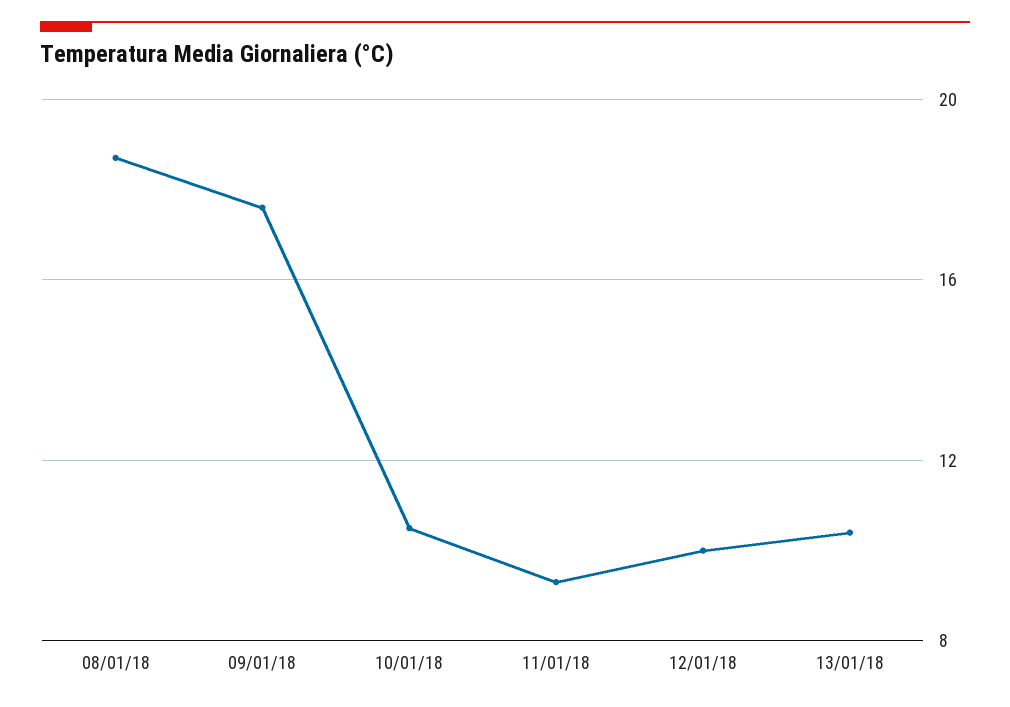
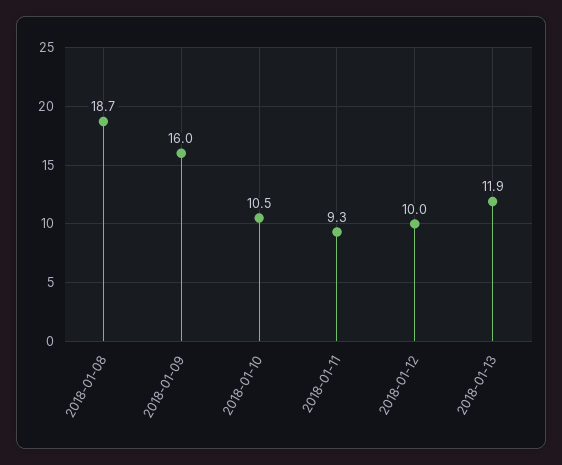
  {
    "08/01/18": 18.7,
-   "09/01/18": 17.5,
+   "09/01/18": 16,
    "10/01/18": 10.5,
    "11/01/18": 9.3,
    "12/01/18": 10,
-   "13/01/18": 10.5
+   "13/01/18": 11.9
  }

